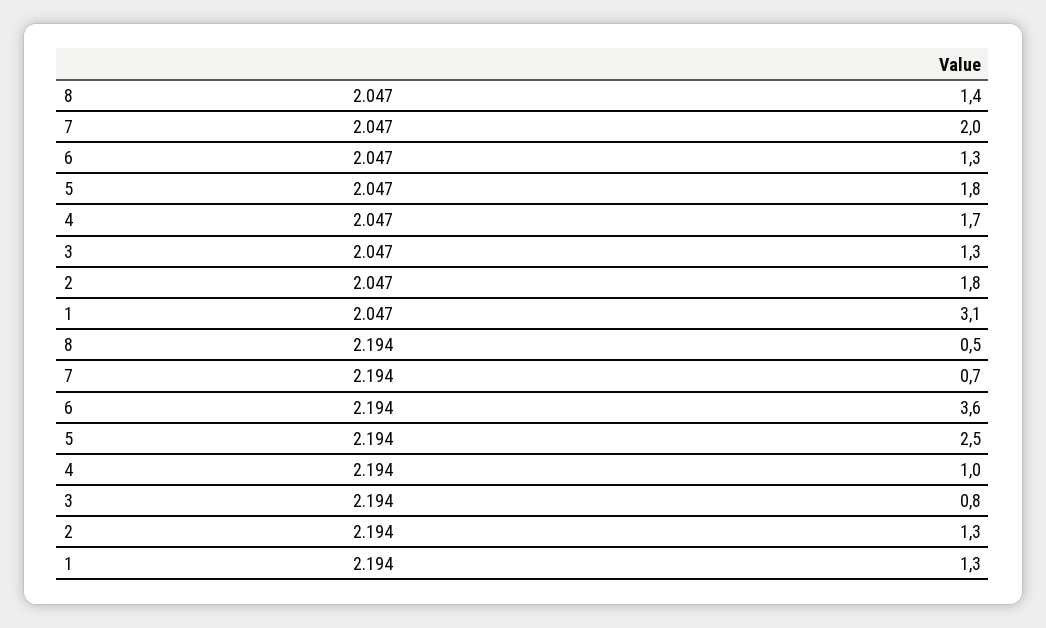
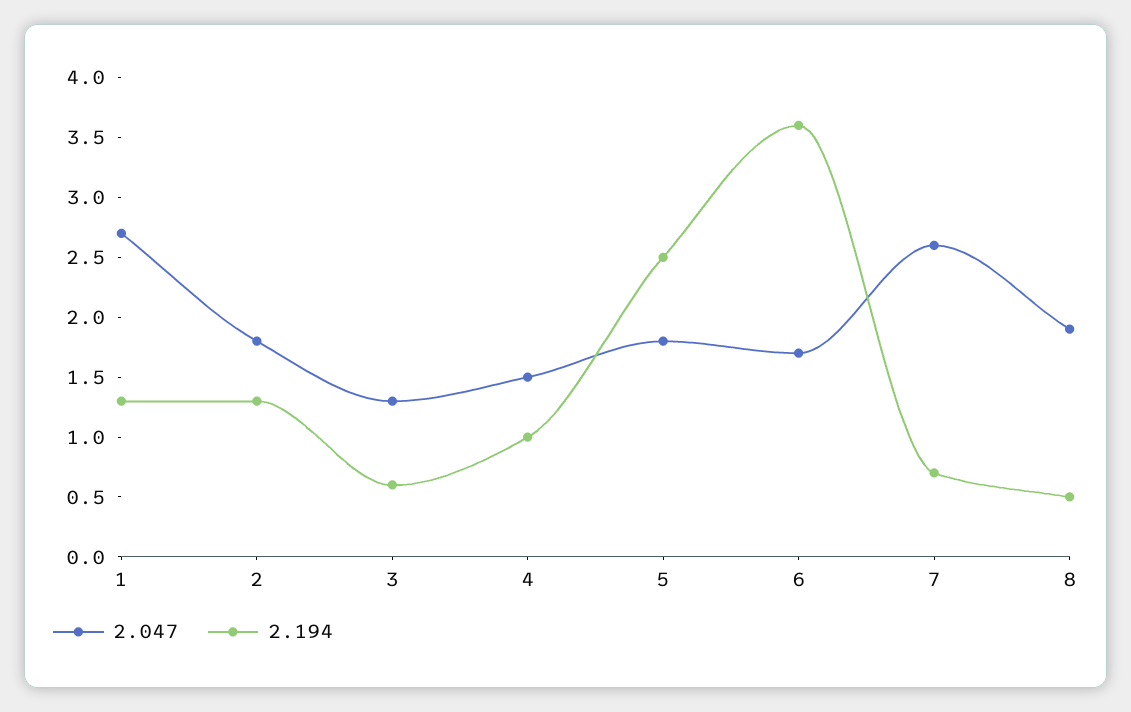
  {
    "2.047": {
-     "8": 1.4,
+     "8": 1.9,
-     "7": 2,
+     "7": 2.6,
-     "6": 1.3,
+     "6": 1.7,
      "5": 1.8,
-     "4": 1.7,
+     "4": 1.5,
      "3": 1.3,
      "2": 1.8,
-     "1": 3.1
+     "1": 2.7
    },
    "2.194": {
      "8": 0.5,
      "7": 0.7,
      "6": 3.6,
      "5": 2.5,
      "4": 1,
-     "3": 0.8,
+     "3": 0.6,
      "2": 1.3,
      "1": 1.3
    }
  }

